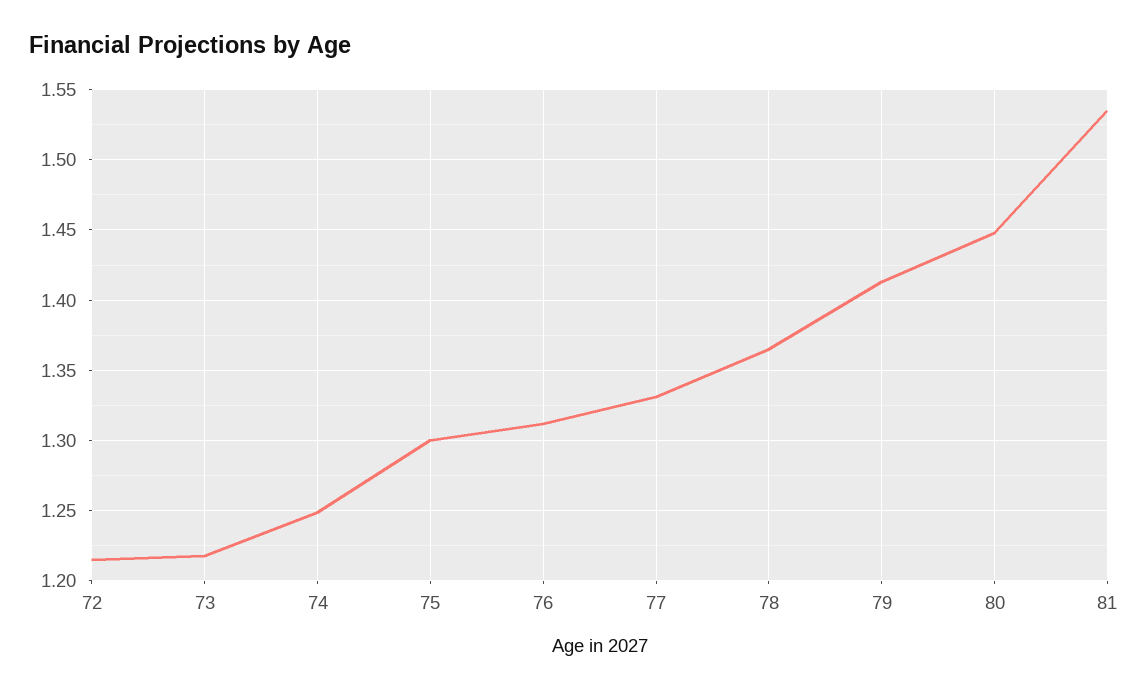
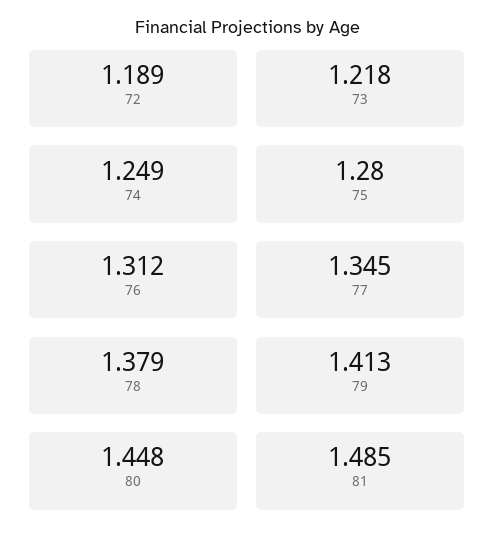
  {
-   "72": 1.215,
+   "72": 1.189,
    "73": 1.218,
    "74": 1.249,
-   "75": 1.3,
+   "75": 1.28,
    "76": 1.312,
-   "77": 1.33,
+   "77": 1.345,
-   "78": 1.365,
+   "78": 1.379,
    "79": 1.413,
    "80": 1.448,
-   "81": 1.535
+   "81": 1.485
  }

